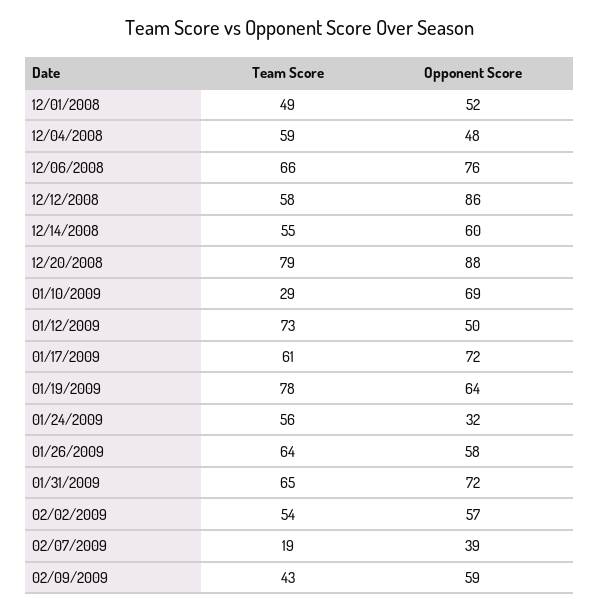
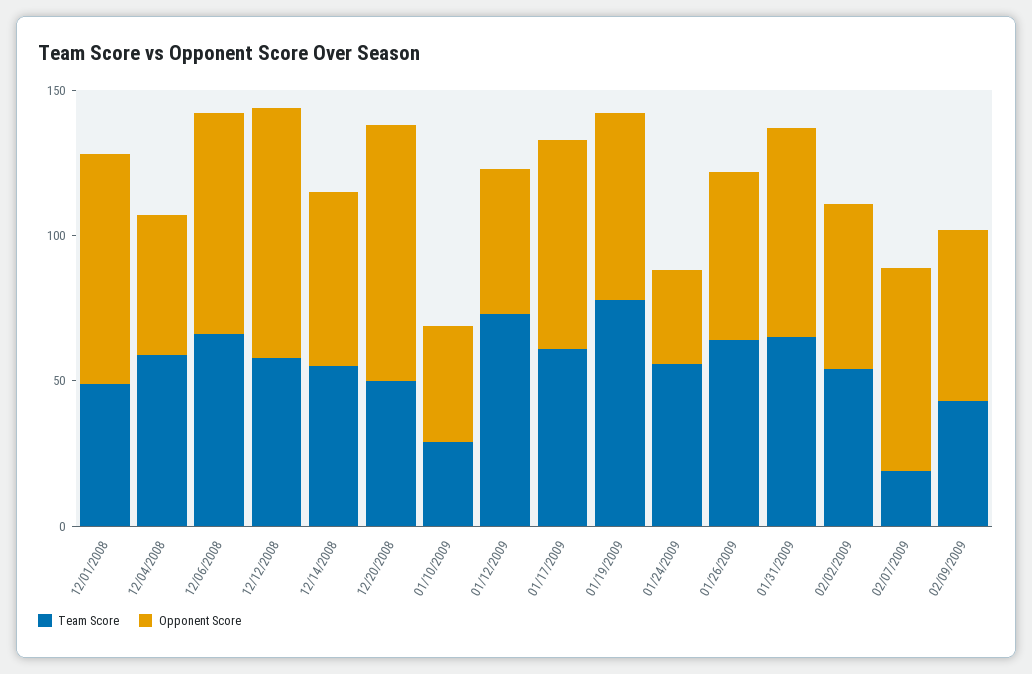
  {
    "Team Score": {
      "12/01/2008": 49,
      "12/04/2008": 59,
      "12/06/2008": 66,
      "12/12/2008": 58,
      "12/14/2008": 55,
-     "12/20/2008": 79,
+     "12/20/2008": 50,
      "01/10/2009": 29,
      "01/12/2009": 73,
      "01/17/2009": 61,
      "01/19/2009": 78,
      "01/24/2009": 56,
      "01/26/2009": 64,
      "01/31/2009": 65,
      "02/02/2009": 54,
      "02/07/2009": 19,
      "02/09/2009": 43
    },
    "Opponent Score": {
-     "12/01/2008": 52,
+     "12/01/2008": 80,
      "12/04/2008": 48,
      "12/06/2008": 76,
      "12/12/2008": 86,
      "12/14/2008": 60,
      "12/20/2008": 88,
-     "01/10/2009": 69,
+     "01/10/2009": 40,
      "01/12/2009": 50,
      "01/17/2009": 72,
      "01/19/2009": 64,
      "01/24/2009": 32,
      "01/26/2009": 58,
      "01/31/2009": 72,
      "02/02/2009": 57,
-     "02/07/2009": 39,
+     "02/07/2009": 70,
      "02/09/2009": 59
    }
  }

